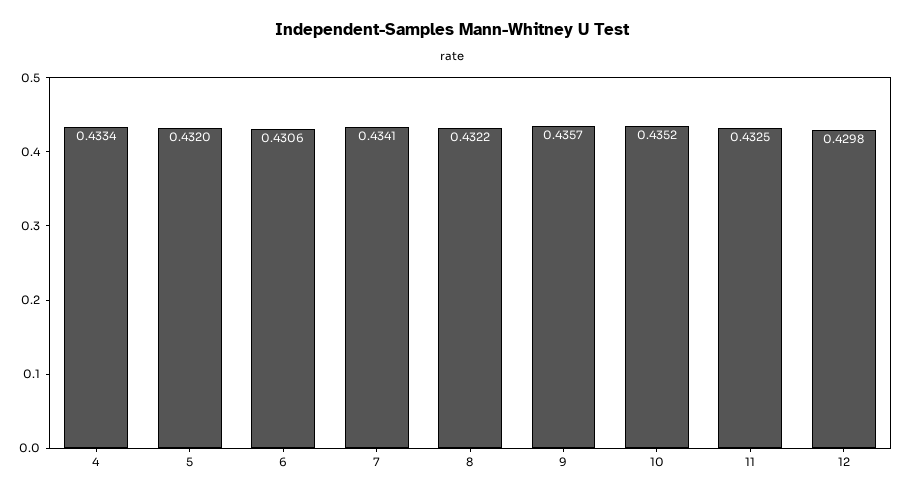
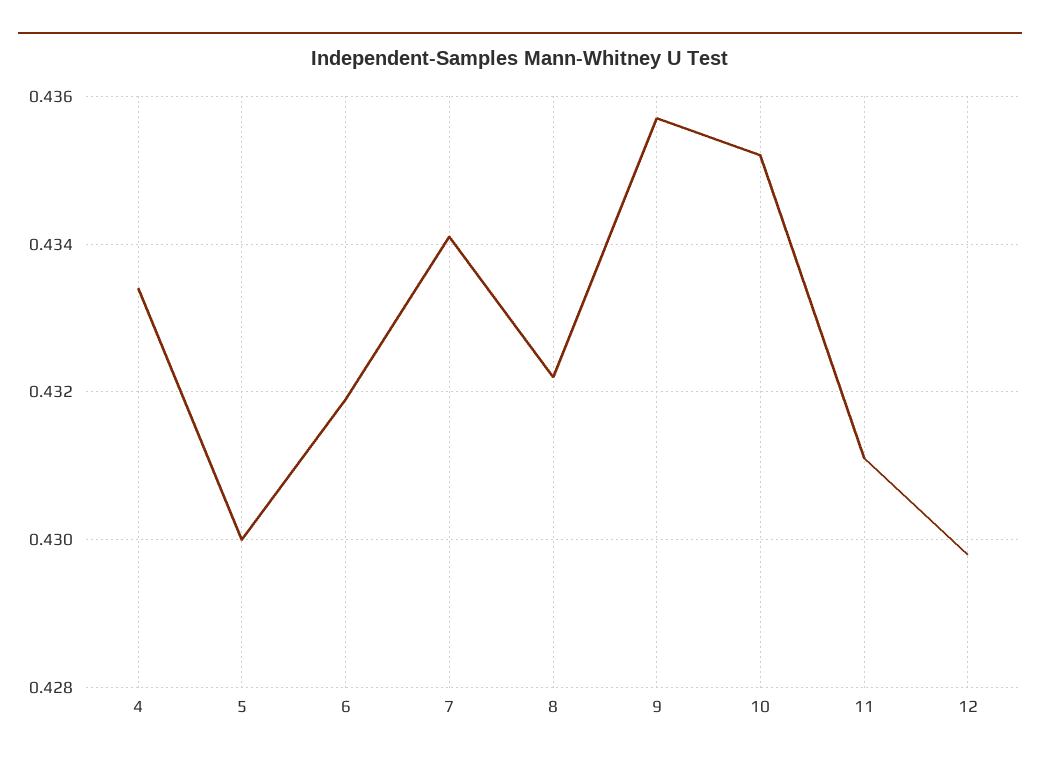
  {
    "4": 0.4334,
-   "5": 0.432,
+   "5": 0.43,
-   "6": 0.4306,
+   "6": 0.432,
    "7": 0.4341,
    "8": 0.4322,
    "9": 0.4357,
    "10": 0.4352,
-   "11": 0.4325,
+   "11": 0.431,
    "12": 0.4298
  }

